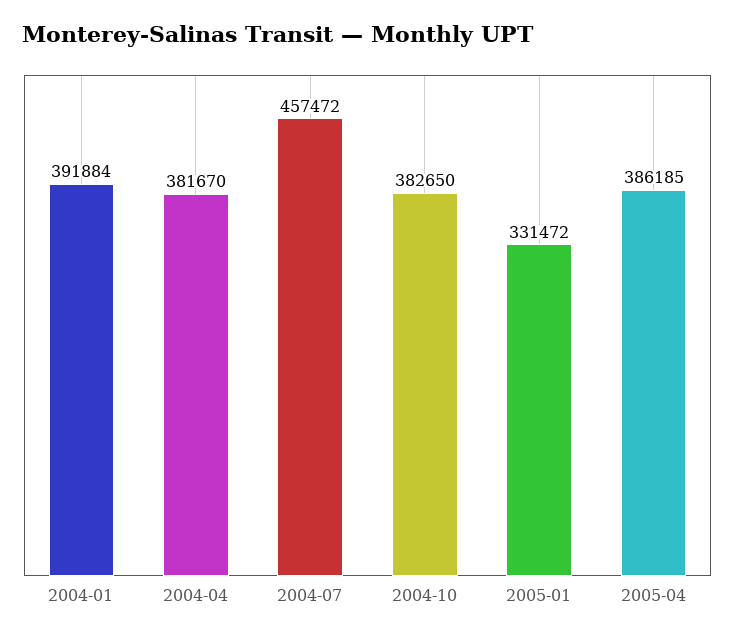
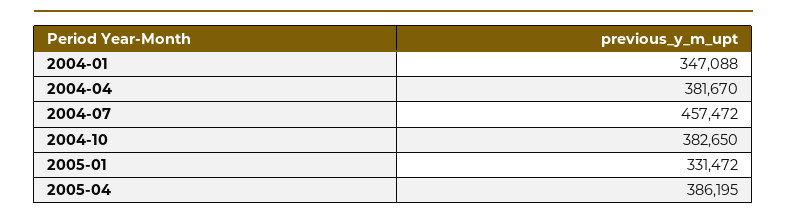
  {
-   "2004-01": 391884,
+   "2004-01": 347088,
    "2004-04": 381670,
    "2004-07": 457472,
    "2004-10": 382650,
    "2005-01": 331472,
-   "2005-04": 386185
+   "2005-04": 386195
  }

